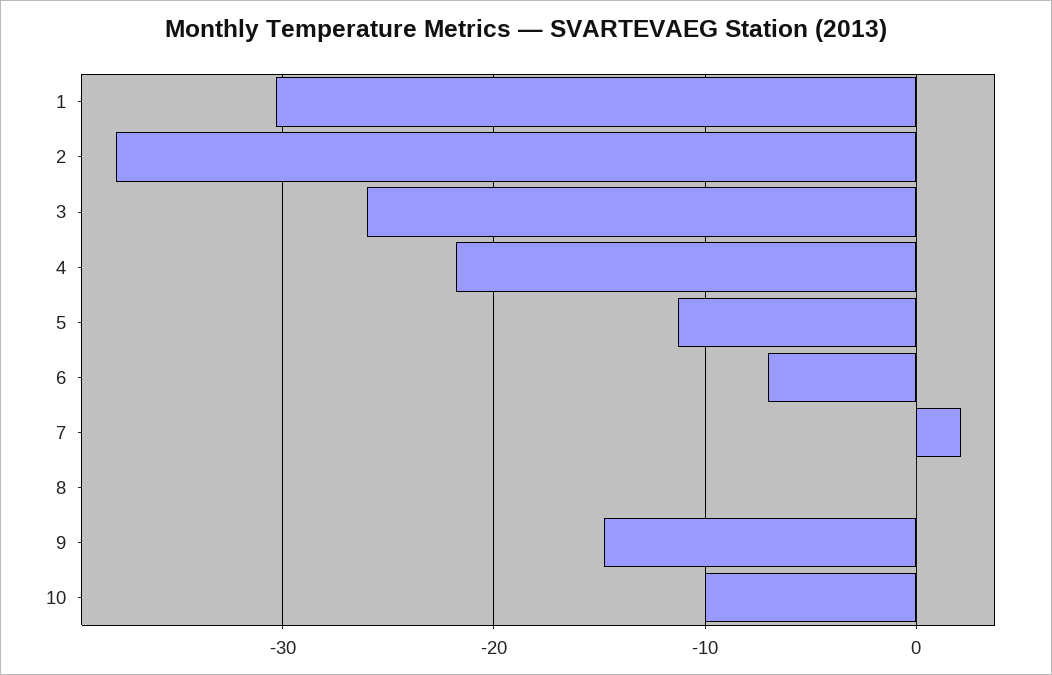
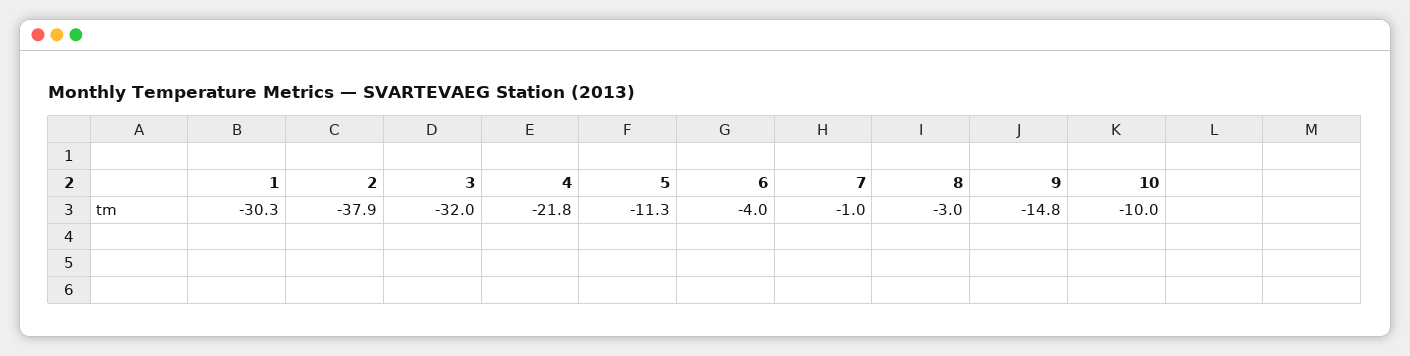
  {
    "1": -30.3,
    "2": -37.9,
-   "3": -26,
+   "3": -32,
    "4": -21.8,
    "5": -11.3,
-   "6": -7,
+   "6": -4,
-   "7": 2,
+   "7": -1,
-   "8": 0,
+   "8": -3,
    "9": -14.8,
    "10": -10
  }

